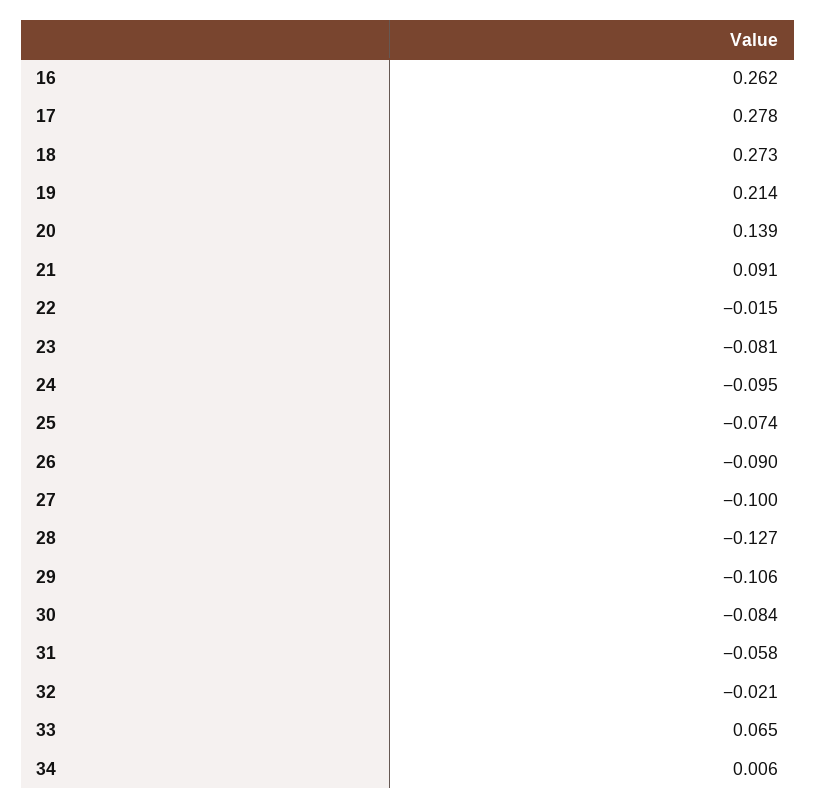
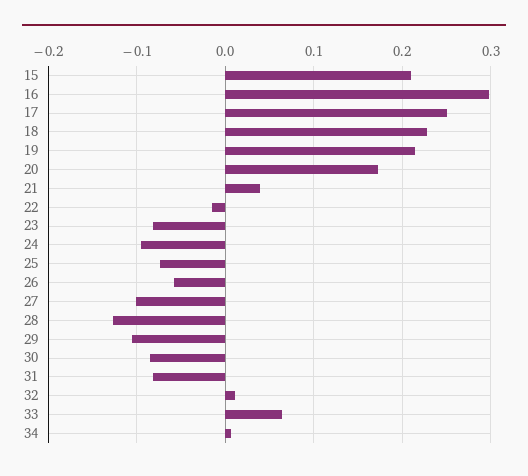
  {
-   "16": 0.262,
+   "16": 0.3,
-   "17": 0.278,
+   "17": 0.25,
-   "18": 0.273,
+   "18": 0.23,
    "19": 0.214,
-   "20": 0.139,
+   "20": 0.17,
-   "21": 0.091,
+   "21": 0.04,
    "22": -0.015,
    "23": -0.081,
    "24": -0.095,
    "25": -0.074,
-   "26": -0.09,
+   "26": -0.06,
    "27": -0.1,
    "28": -0.127,
    "29": -0.106,
    "30": -0.084,
-   "31": -0.058,
+   "31": -0.08,
-   "32": -0.021,
+   "32": 0.01,
    "33": 0.065,
-   "34": 0.006
+   "34": 0.006,
+   "15": 0.21
  }

